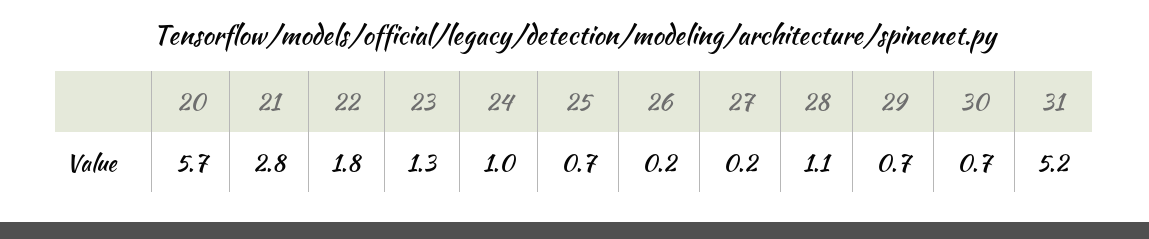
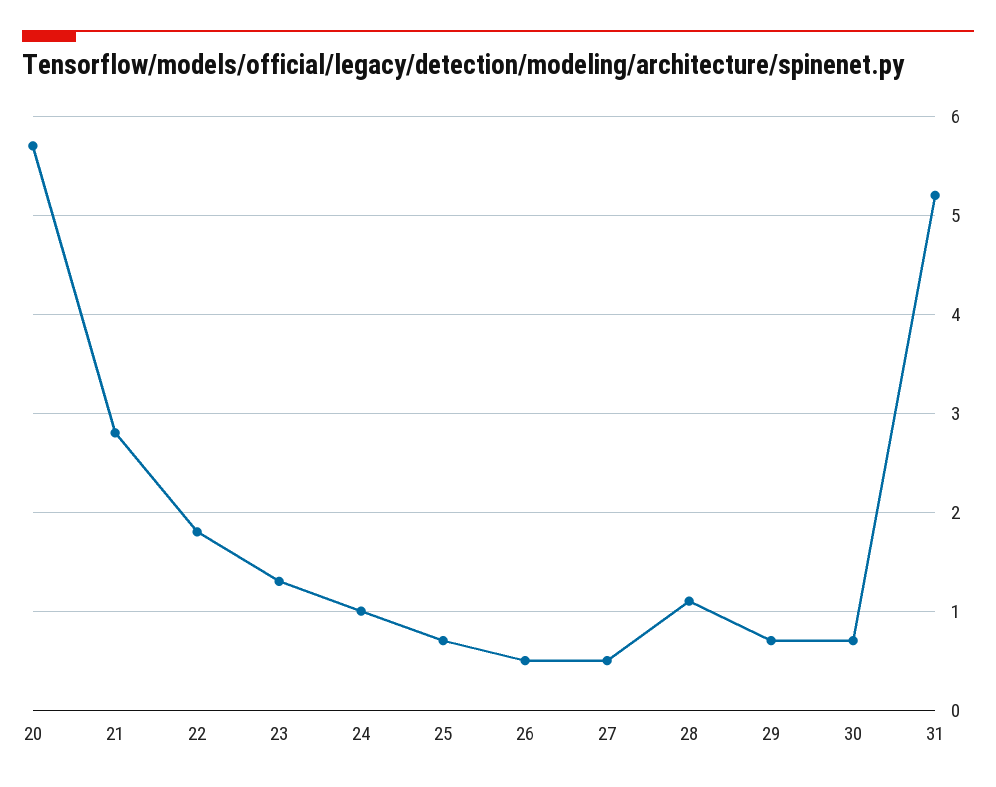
  {
    "20": 5.7,
    "21": 2.8,
    "22": 1.8,
    "23": 1.3,
    "24": 1,
    "25": 0.7,
-   "26": 0.2,
+   "26": 0.5,
-   "27": 0.2,
+   "27": 0.5,
    "28": 1.1,
    "29": 0.7,
    "30": 0.7,
    "31": 5.2
  }

